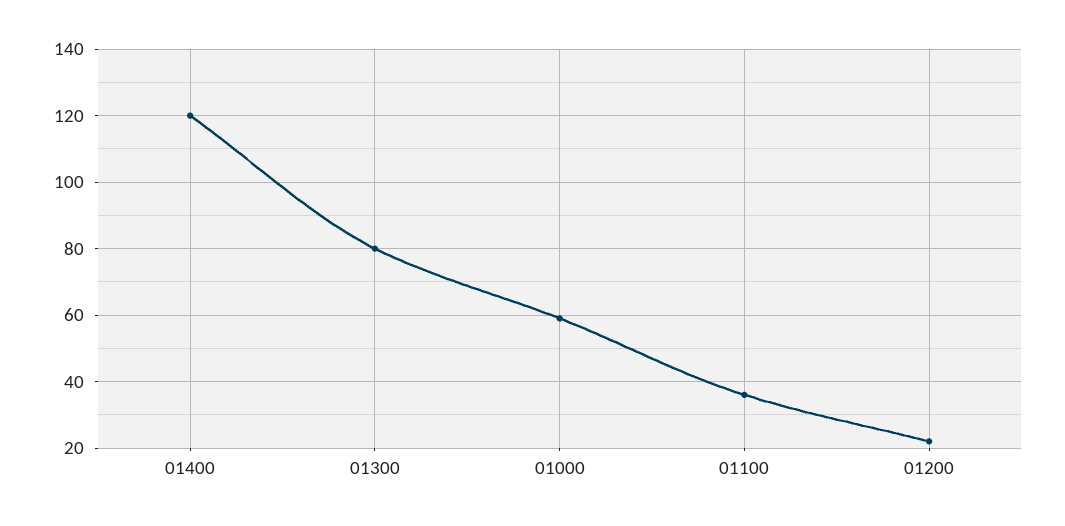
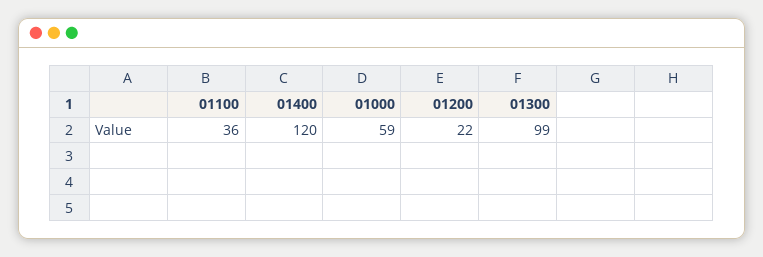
  {
    "01400": 120,
-   "01300": 80,
+   "01300": 99,
    "01000": 59,
    "01100": 36,
    "01200": 22
  }

